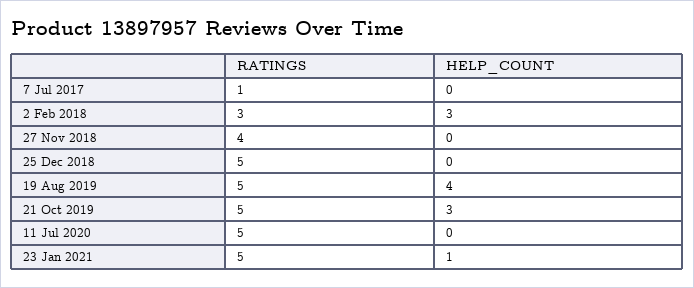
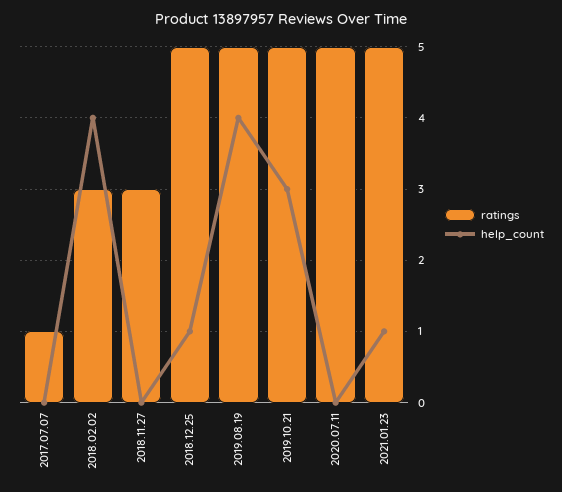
  {
    "RATINGS": {
      "7 Jul 2017": 1,
      "2 Feb 2018": 3,
-     "27 Nov 2018": 4,
+     "27 Nov 2018": 3,
      "25 Dec 2018": 5,
      "19 Aug 2019": 5,
      "21 Oct 2019": 5,
      "11 Jul 2020": 5,
      "23 Jan 2021": 5
    },
    "HELP_COUNT": {
      "7 Jul 2017": 0,
-     "2 Feb 2018": 3,
+     "2 Feb 2018": 4,
      "27 Nov 2018": 0,
-     "25 Dec 2018": 0,
+     "25 Dec 2018": 1,
      "19 Aug 2019": 4,
      "21 Oct 2019": 3,
      "11 Jul 2020": 0,
      "23 Jan 2021": 1
    }
  }

